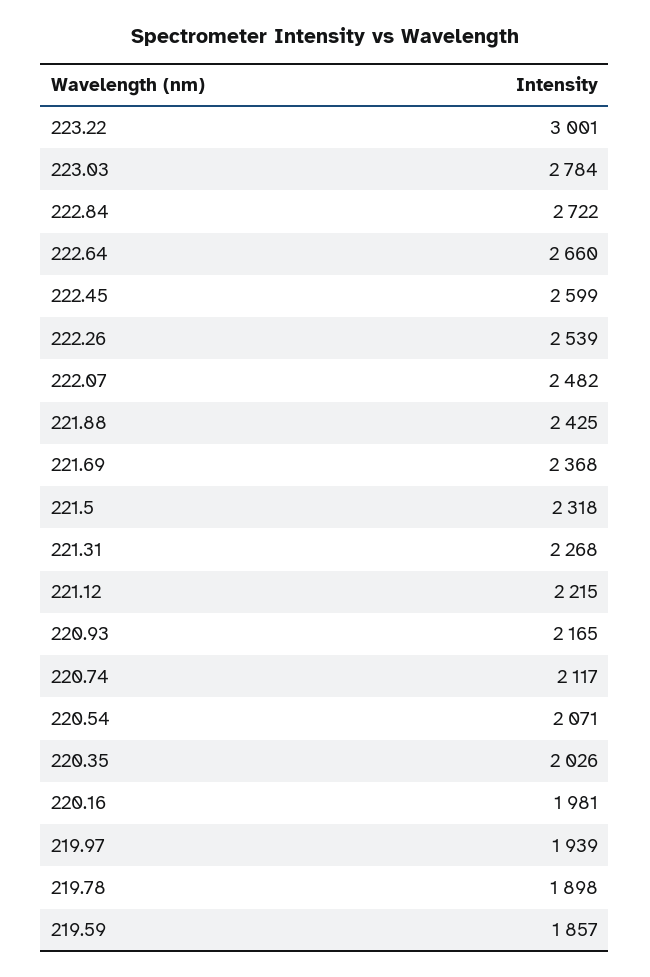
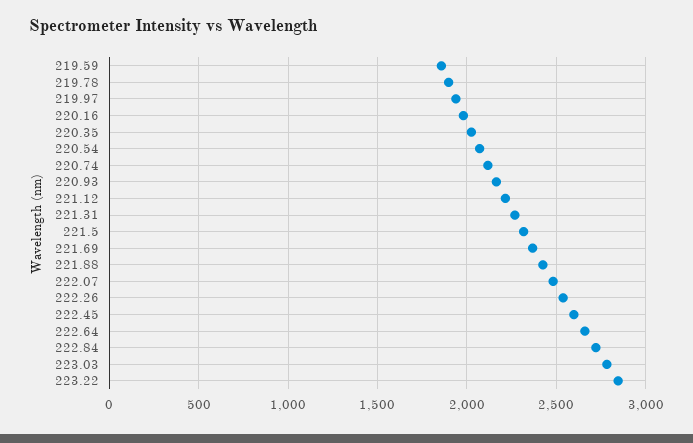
  {
-   "223.22": 3001,
+   "223.22": 2850,
    "223.03": 2784,
    "222.84": 2722,
    "222.64": 2660,
    "222.45": 2599,
    "222.26": 2539,
    "222.07": 2482,
    "221.88": 2425,
    "221.69": 2368,
    "221.5": 2318,
    "221.31": 2268,
    "221.12": 2215,
    "220.93": 2165,
    "220.74": 2117,
    "220.54": 2071,
    "220.35": 2026,
    "220.16": 1981,
    "219.97": 1939,
    "219.78": 1898,
    "219.59": 1857
  }

